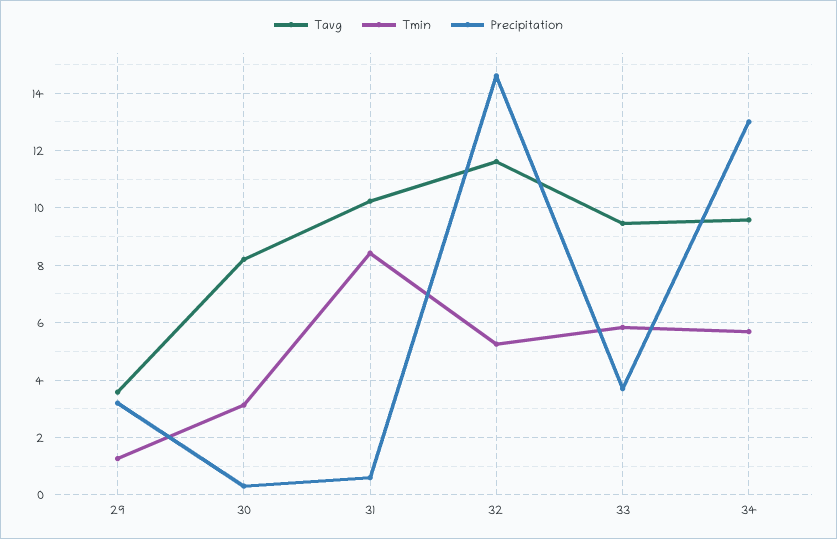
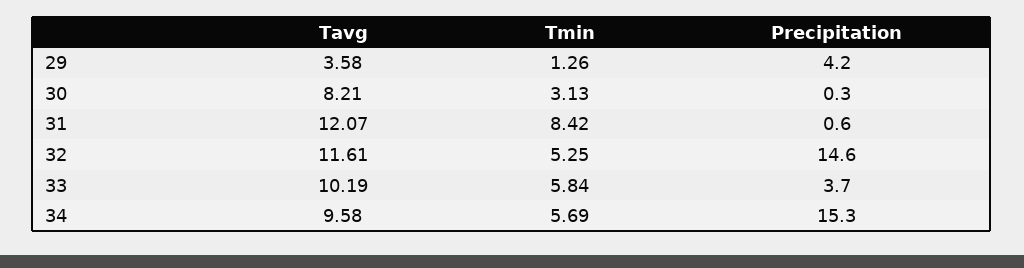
  {
    "Tavg": {
      "29": 3.58,
      "30": 8.21,
-     "31": 10.25,
+     "31": 12.07,
      "32": 11.61,
-     "33": 9.5,
+     "33": 10.19,
      "34": 9.58
    },
    "Tmin": {
      "29": 1.26,
      "30": 3.13,
      "31": 8.42,
      "32": 5.25,
      "33": 5.84,
      "34": 5.69
    },
    "Precipitation": {
-     "29": 3.25,
+     "29": 4.2,
      "30": 0.3,
      "31": 0.6,
      "32": 14.6,
      "33": 3.7,
-     "34": 13
+     "34": 15.3
    }
  }

